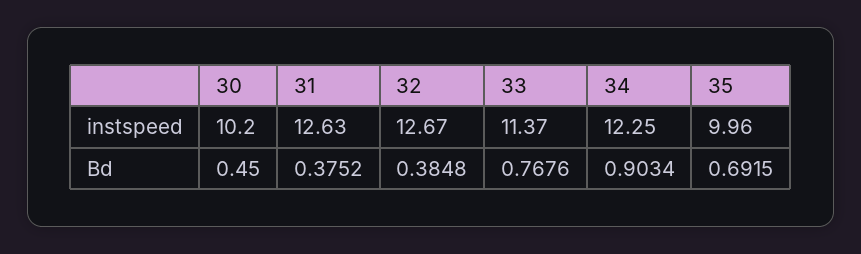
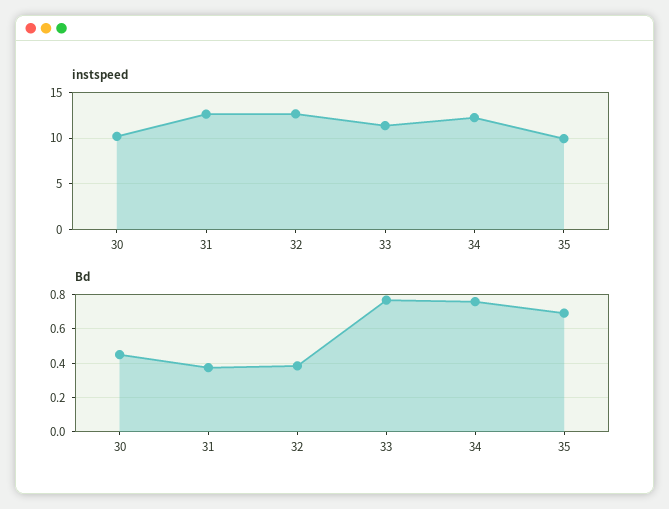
  {
    "instspeed": {
      "30": 10.2,
      "31": 12.63,
      "32": 12.67,
      "33": 11.37,
      "34": 12.25,
      "35": 9.96
    },
    "Bd": {
      "30": 0.45,
      "31": 0.3752,
      "32": 0.3848,
      "33": 0.7676,
-     "34": 0.9034,
+     "34": 0.75,
      "35": 0.6915
    }
  }

